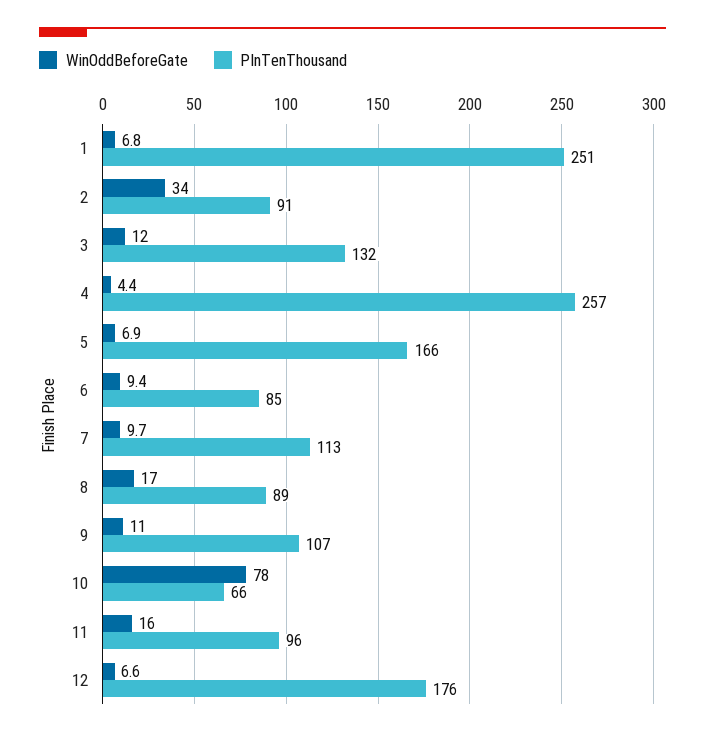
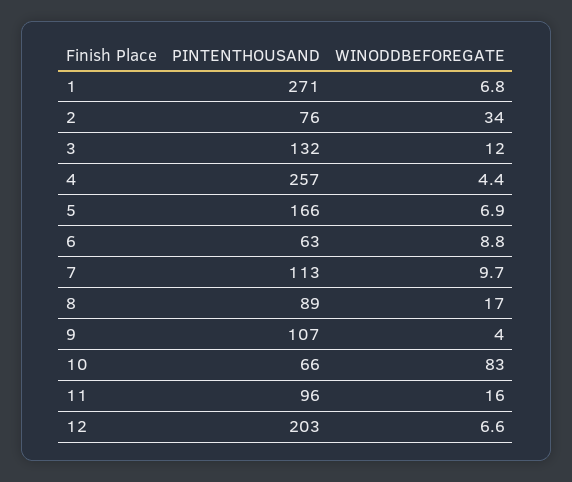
  {
    "WinOddBeforeGate": {
      "1": 6.8,
      "2": 34,
      "3": 12,
      "4": 4.4,
      "5": 6.9,
-     "6": 9.4,
+     "6": 8.8,
      "7": 9.7,
      "8": 17,
-     "9": 11,
+     "9": 4,
-     "10": 78,
+     "10": 83,
      "11": 16,
      "12": 6.6
    },
    "PInTenThousand": {
-     "1": 251,
+     "1": 271,
-     "2": 91,
+     "2": 76,
      "3": 132,
      "4": 257,
      "5": 166,
-     "6": 85,
+     "6": 63,
      "7": 113,
      "8": 89,
      "9": 107,
      "10": 66,
      "11": 96,
-     "12": 176
+     "12": 203
    }
  }

